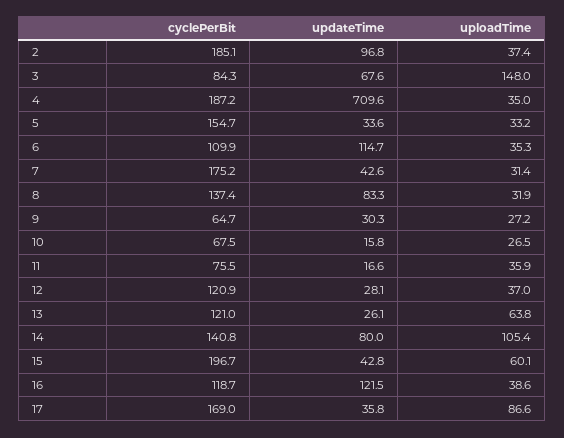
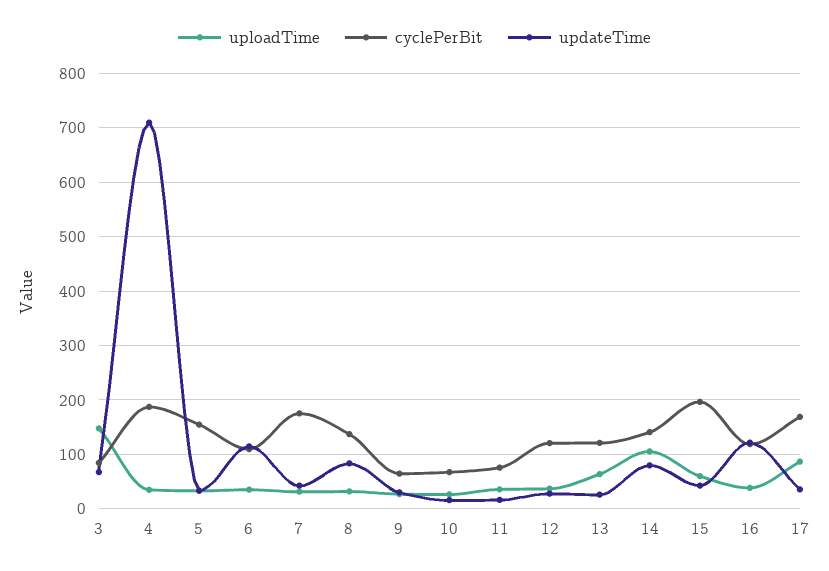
  {
    "cyclePerBit": {
-     "2": 185.1,
      "3": 84.3,
      "4": 187.2,
      "5": 154.7,
      "6": 109.9,
      "7": 175.2,
      "8": 137.4,
      "9": 64.7,
      "10": 67.5,
      "11": 75.5,
      "12": 120.9,
      "13": 121,
      "14": 140.8,
      "15": 196.7,
      "16": 118.7,
      "17": 169
    },
    "updateTime": {
-     "2": 96.8,
      "3": 67.6,
      "4": 709.6,
      "5": 33.6,
      "6": 114.7,
      "7": 42.6,
      "8": 83.3,
      "9": 30.3,
      "10": 15.8,
      "11": 16.6,
      "12": 28.1,
      "13": 26.1,
      "14": 80,
      "15": 42.8,
      "16": 121.5,
      "17": 35.8
    },
    "uploadTime": {
-     "2": 37.4,
      "3": 148,
      "4": 35,
      "5": 33.2,
      "6": 35.3,
      "7": 31.4,
      "8": 31.9,
      "9": 27.2,
      "10": 26.5,
      "11": 35.9,
      "12": 37,
      "13": 63.8,
      "14": 105.4,
      "15": 60.1,
      "16": 38.6,
      "17": 86.6
    }
  }

